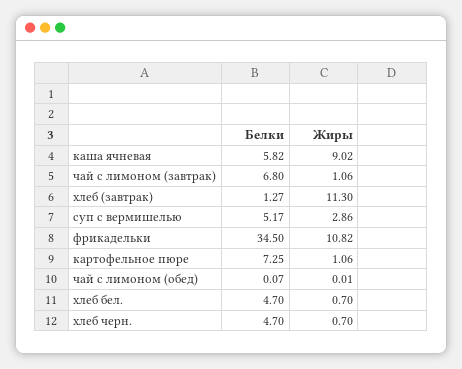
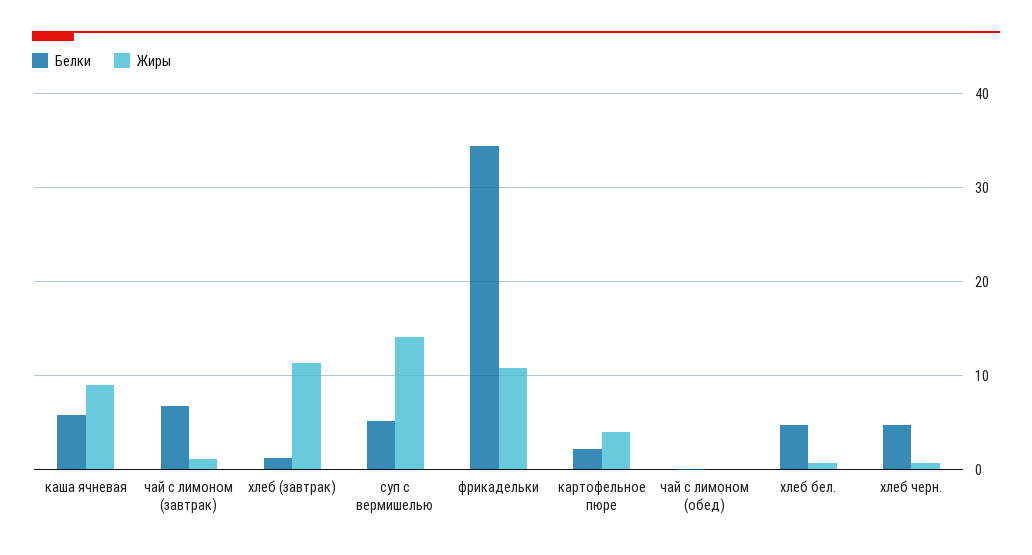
  {
    "Белки": {
      "каша ячневая": 5.82,
      "чай с лимоном (завтрак)": 6.8,
      "хлеб (завтрак)": 1.27,
      "суп с вермишелью": 5.17,
      "фрикадельки": 34.5,
-     "картофельное пюре": 7.25,
+     "картофельное пюре": 2,
      "чай с лимоном (обед)": 0.07,
      "хлеб бел.": 4.7,
      "хлеб черн.": 4.7
    },
    "Жиры": {
      "каша ячневая": 9.02,
      "чай с лимоном (завтрак)": 1.06,
      "хлеб (завтрак)": 11.3,
-     "суп с вермишелью": 2.86,
+     "суп с вермишелью": 14,
      "фрикадельки": 10.82,
-     "картофельное пюре": 1.06,
+     "картофельное пюре": 4,
      "чай с лимоном (обед)": 0.01,
      "хлеб бел.": 0.7,
      "хлеб черн.": 0.7
    }
  }

